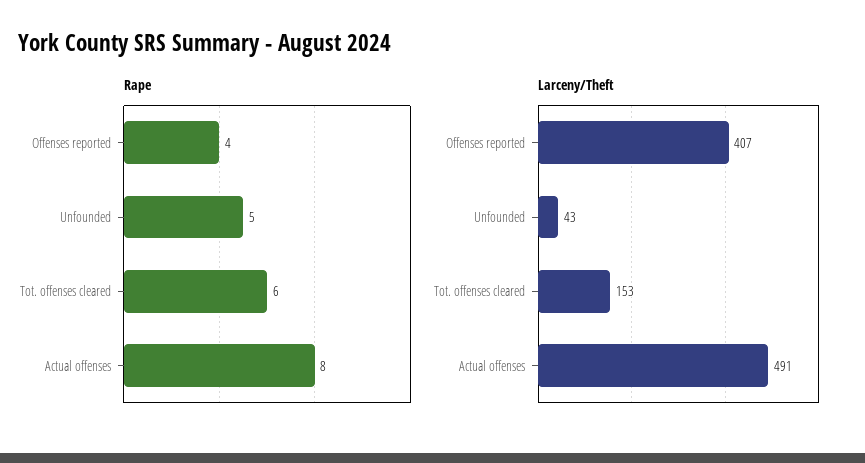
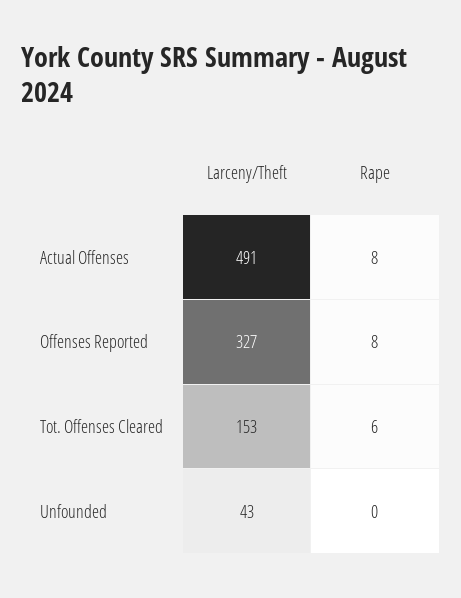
  {
    "Rape": {
-     "Offenses reported": 4,
+     "Offenses reported": 8,
-     "Unfounded": 5,
+     "Unfounded": 0,
      "Tot. offenses cleared": 6,
      "Actual offenses": 8
    },
    "Larceny/Theft": {
-     "Offenses reported": 407,
+     "Offenses reported": 327,
      "Unfounded": 43,
      "Tot. offenses cleared": 153,
      "Actual offenses": 491
    }
  }

